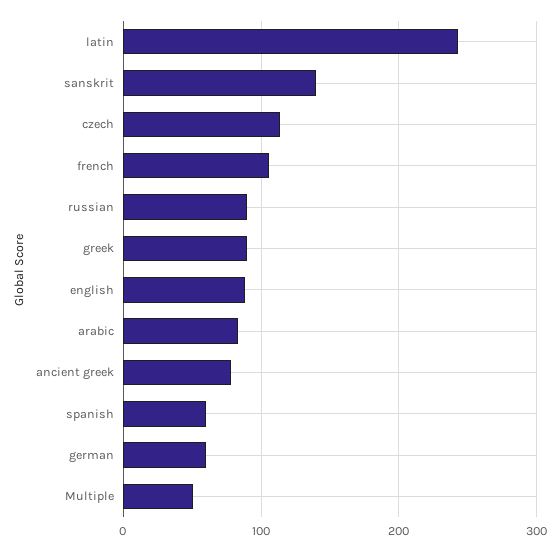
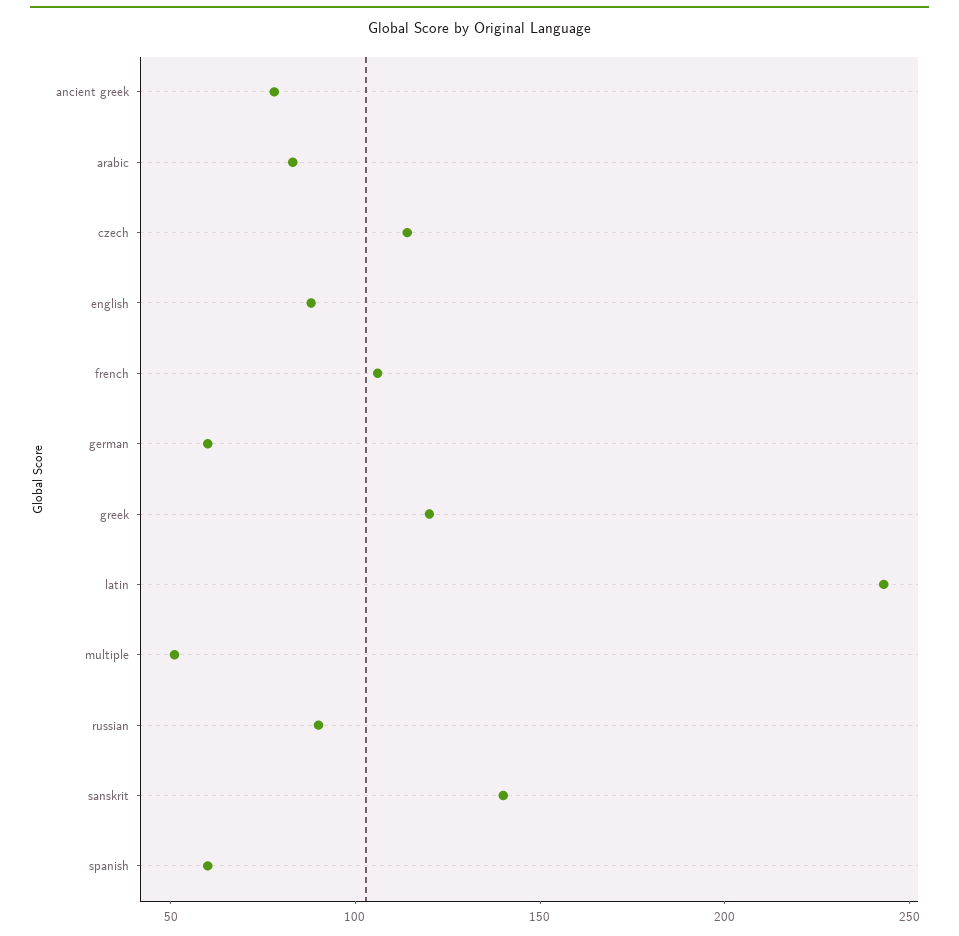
  {
    "latin": 240,
    "sanskrit": 140,
    "czech": 110,
    "french": 110,
    "russian": 90,
-   "greek": 90,
+   "greek": 120,
    "english": 90,
    "arabic": 80,
    "ancient greek": 80,
    "spanish": 60,
    "german": 60,
    "Multiple": 50
  }

